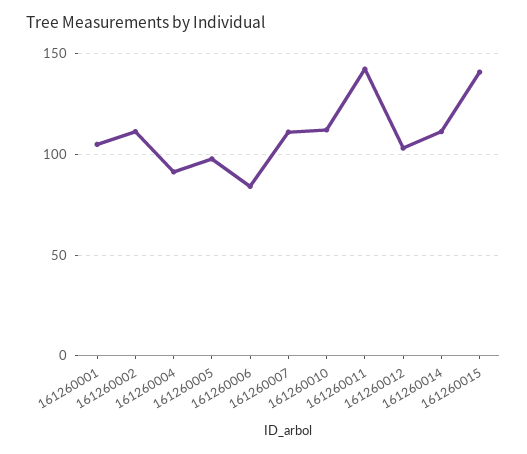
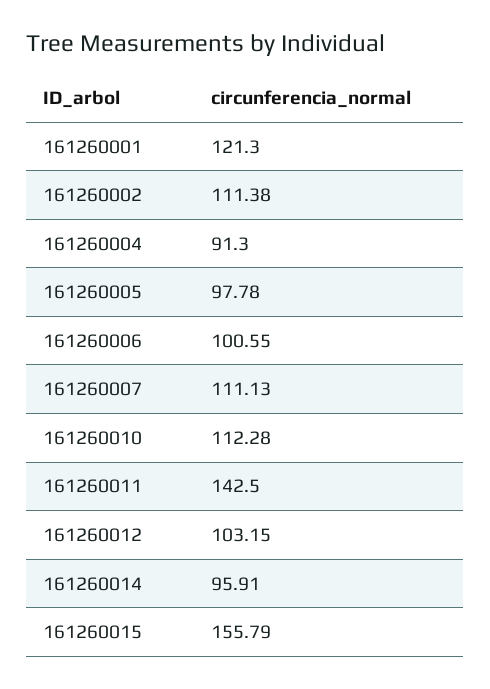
  {
-   "161260001": 105,
+   "161260001": 121.3,
    "161260002": 111.38,
    "161260004": 91.3,
    "161260005": 97.78,
-   "161260006": 85,
+   "161260006": 100.55,
    "161260007": 111.13,
    "161260010": 112.28,
    "161260011": 142.5,
    "161260012": 103.15,
-   "161260014": 110,
+   "161260014": 95.91,
-   "161260015": 140
+   "161260015": 155.79
  }

